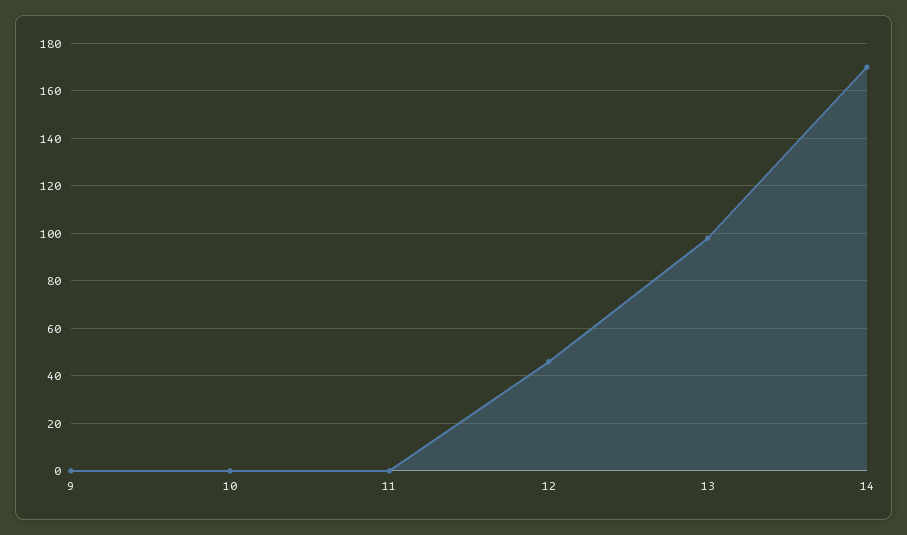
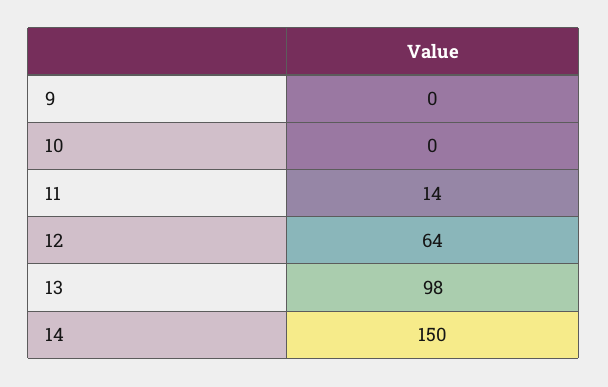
  {
    "9": 0,
    "10": 0,
-   "11": 0,
+   "11": 14,
-   "12": 45,
+   "12": 64,
    "13": 98,
-   "14": 170
+   "14": 150
  }

